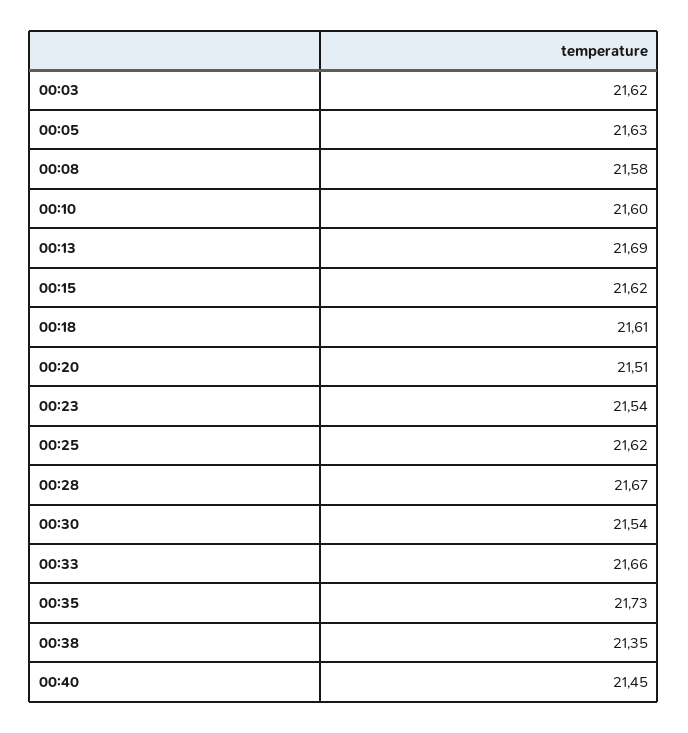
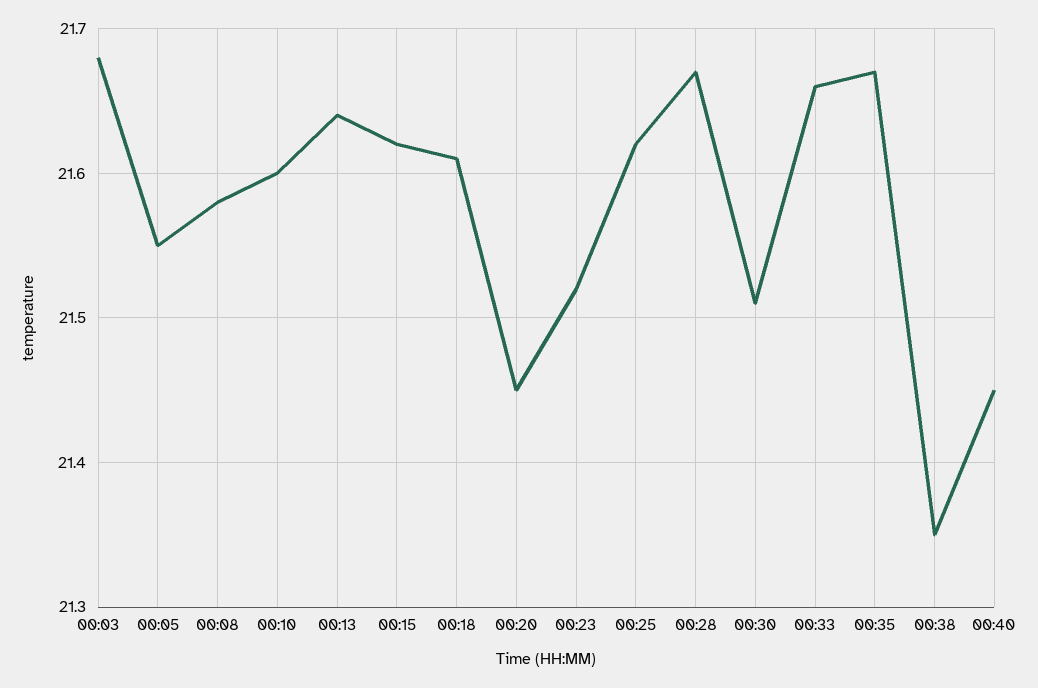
  {
-   "00:03": 21.62,
+   "00:03": 21.68,
-   "00:05": 21.63,
+   "00:05": 21.55,
    "00:08": 21.58,
    "00:10": 21.6,
-   "00:13": 21.69,
+   "00:13": 21.64,
    "00:15": 21.62,
    "00:18": 21.61,
-   "00:20": 21.51,
+   "00:20": 21.45,
-   "00:23": 21.54,
+   "00:23": 21.52,
    "00:25": 21.62,
    "00:28": 21.67,
-   "00:30": 21.54,
+   "00:30": 21.51,
    "00:33": 21.66,
-   "00:35": 21.73,
+   "00:35": 21.67,
    "00:38": 21.35,
    "00:40": 21.45
  }

